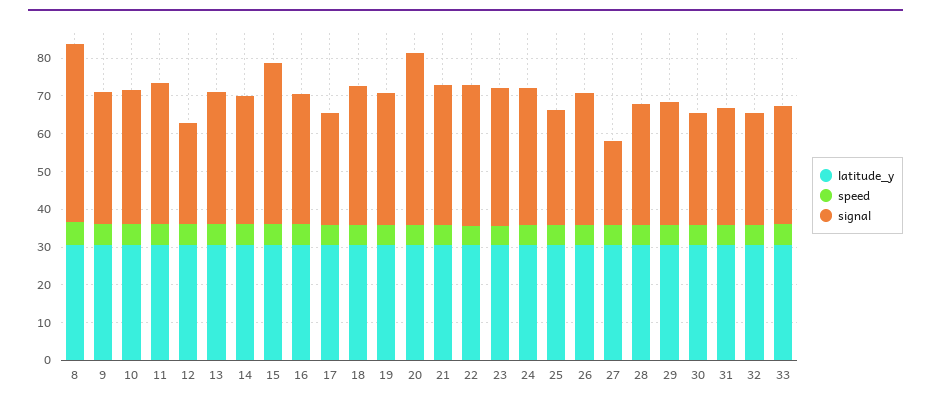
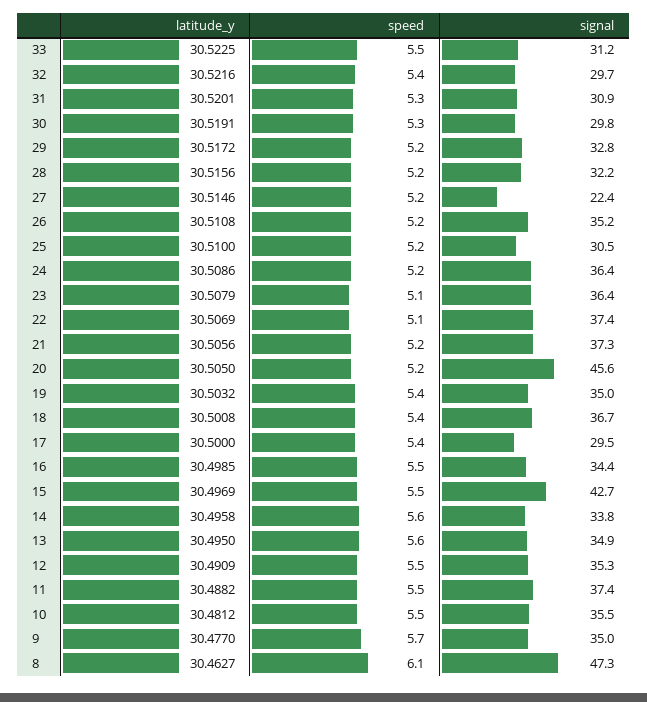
  {
    "latitude_y": {
      "8": 30.4627,
      "9": 30.477,
      "10": 30.4812,
      "11": 30.4882,
      "12": 30.4909,
      "13": 30.495,
      "14": 30.4958,
      "15": 30.4969,
      "16": 30.4985,
      "17": 30.5,
      "18": 30.5008,
      "19": 30.5032,
      "20": 30.505,
      "21": 30.5056,
      "22": 30.5069,
      "23": 30.5079,
      "24": 30.5086,
      "25": 30.51,
      "26": 30.5108,
      "27": 30.5146,
      "28": 30.5156,
      "29": 30.5172,
      "30": 30.5191,
      "31": 30.5201,
      "32": 30.5216,
      "33": 30.5225
    },
    "speed": {
      "8": 6.1,
      "9": 5.7,
      "10": 5.5,
      "11": 5.5,
      "12": 5.5,
      "13": 5.6,
      "14": 5.6,
      "15": 5.5,
      "16": 5.5,
      "17": 5.4,
      "18": 5.4,
      "19": 5.4,
      "20": 5.2,
      "21": 5.2,
      "22": 5.1,
      "23": 5.1,
      "24": 5.2,
      "25": 5.2,
      "26": 5.2,
      "27": 5.2,
      "28": 5.2,
      "29": 5.2,
      "30": 5.3,
      "31": 5.3,
      "32": 5.4,
      "33": 5.5
    },
    "signal": {
      "8": 47.3,
      "9": 35,
      "10": 35.5,
      "11": 37.4,
-     "12": 27.5,
+     "12": 35.3,
      "13": 34.9,
      "14": 33.8,
      "15": 42.7,
      "16": 34.4,
      "17": 29.5,
      "18": 36.7,
      "19": 35,
      "20": 45.6,
      "21": 37.3,
      "22": 37.4,
      "23": 36.4,
      "24": 36.4,
      "25": 30.5,
      "26": 35.2,
      "27": 22.4,
      "28": 32.2,
      "29": 32.8,
      "30": 29.8,
      "31": 30.9,
      "32": 29.7,
      "33": 31.2
    }
  }

